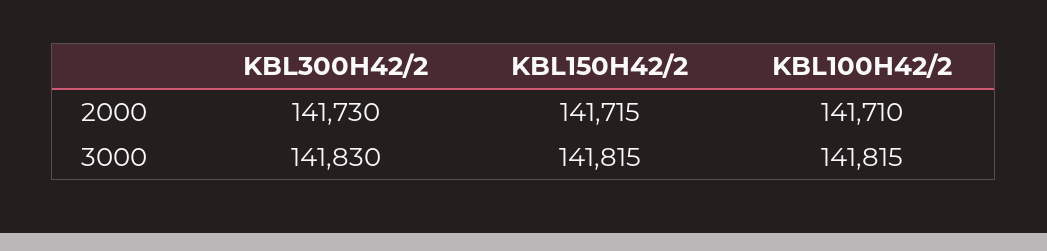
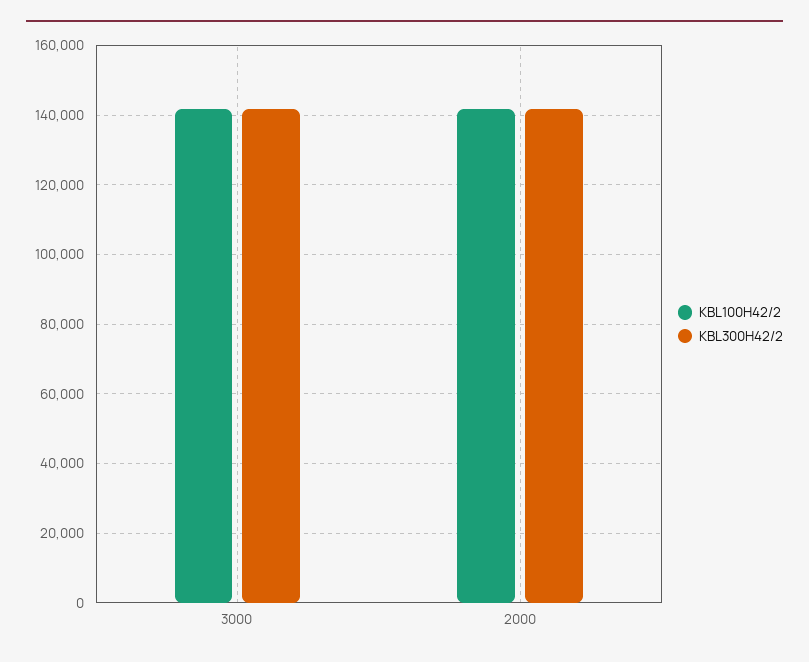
  {
    "KBL300H42/2": {
      "2000": 141730,
      "3000": 141830
    },
-   "KBL150H42/2": {
-     "2000": 141715,
-     "3000": 141815
-   },
    "KBL100H42/2": {
      "2000": 141710,
      "3000": 141815
    }
  }

